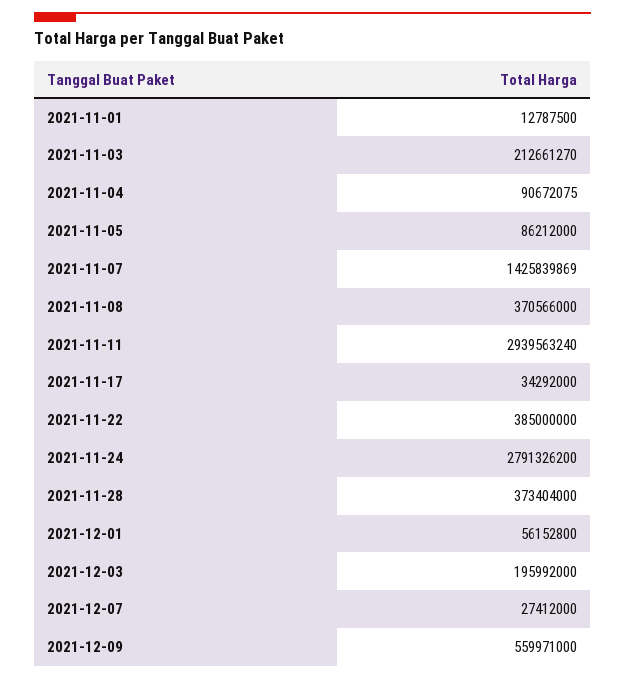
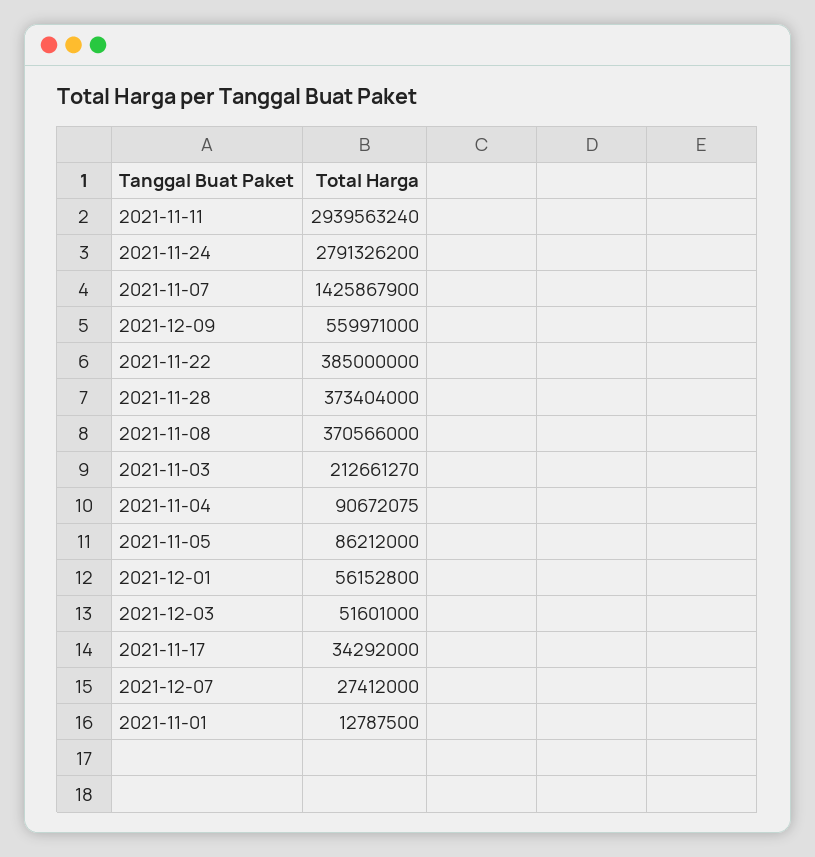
  {
    "2021-11-01": 12787500,
    "2021-11-03": 212661270,
    "2021-11-04": 90672075,
    "2021-11-05": 86212000,
-   "2021-11-07": 1425839869,
+   "2021-11-07": 1425867900,
    "2021-11-08": 370566000,
    "2021-11-11": 2939563240,
    "2021-11-17": 34292000,
    "2021-11-22": 385000000,
    "2021-11-24": 2791326200,
    "2021-11-28": 373404000,
    "2021-12-01": 56152800,
-   "2021-12-03": 195992000,
+   "2021-12-03": 51601000,
    "2021-12-07": 27412000,
    "2021-12-09": 559971000
  }

